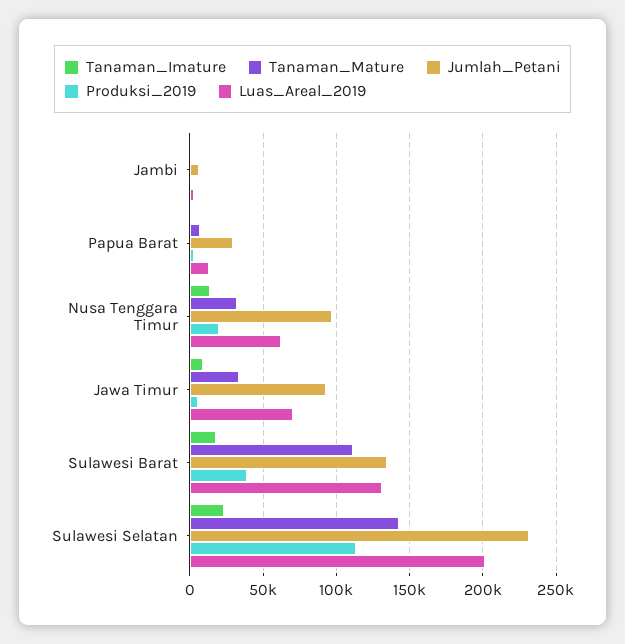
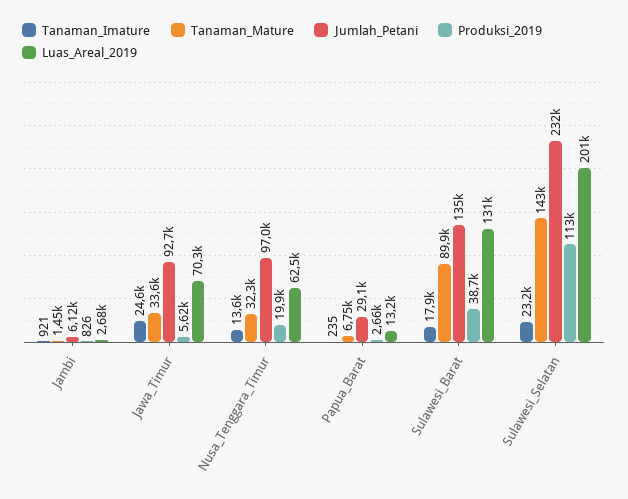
  {
    "Tanaman_Imature": {
      "Jambi": 921,
      "Papua Barat": 235,
      "Nusa Tenggara Timur": 13600,
-     "Jawa Timur": 10000,
+     "Jawa Timur": 24600,
      "Sulawesi Barat": 17900,
      "Sulawesi Selatan": 23200
    },
    "Tanaman_Mature": {
      "Jambi": 1450,
      "Papua Barat": 6750,
      "Nusa Tenggara Timur": 32300,
      "Jawa Timur": 33600,
-     "Sulawesi Barat": 110000,
+     "Sulawesi Barat": 89900,
      "Sulawesi Selatan": 143000
    },
    "Jumlah_Petani": {
      "Jambi": 6120,
      "Papua Barat": 29100,
      "Nusa Tenggara Timur": 97000,
      "Jawa Timur": 92700,
      "Sulawesi Barat": 135000,
      "Sulawesi Selatan": 232000
    },
    "Produksi_2019": {
      "Jambi": 826,
      "Papua Barat": 2660,
      "Nusa Tenggara Timur": 19900,
      "Jawa Timur": 5620,
      "Sulawesi Barat": 38700,
      "Sulawesi Selatan": 113000
    },
    "Luas_Areal_2019": {
      "Jambi": 2680,
      "Papua Barat": 13200,
      "Nusa Tenggara Timur": 62500,
      "Jawa Timur": 70300,
      "Sulawesi Barat": 131000,
      "Sulawesi Selatan": 201000
    }
  }

